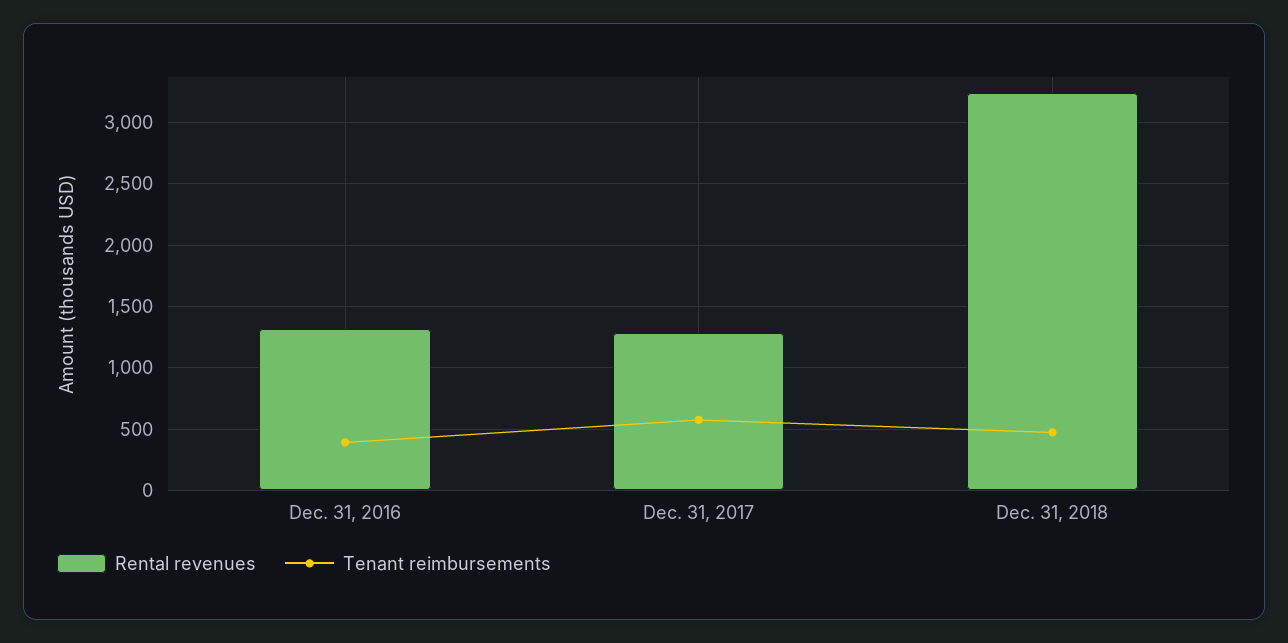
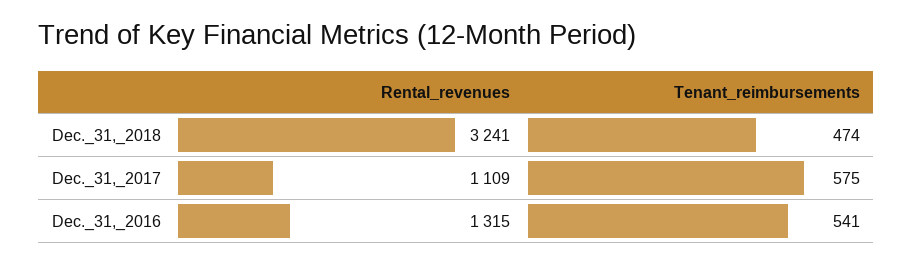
  {
    "Rental revenues": {
      "Dec. 31, 2016": 1315,
-     "Dec. 31, 2017": 1300,
+     "Dec. 31, 2017": 1109,
      "Dec. 31, 2018": 3241
    },
    "Tenant reimbursements": {
-     "Dec. 31, 2016": 400,
+     "Dec. 31, 2016": 541,
      "Dec. 31, 2017": 575,
      "Dec. 31, 2018": 474
    }
  }

